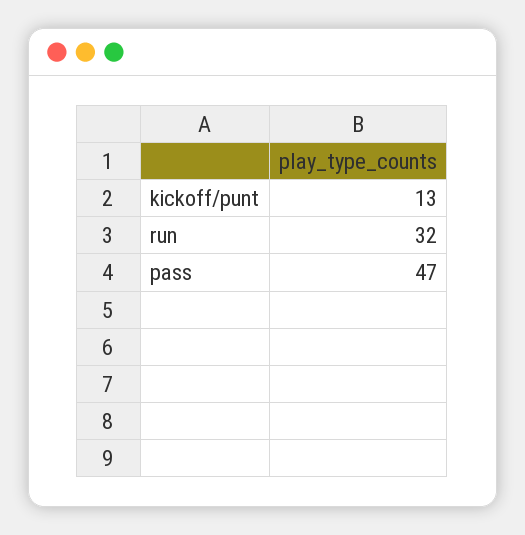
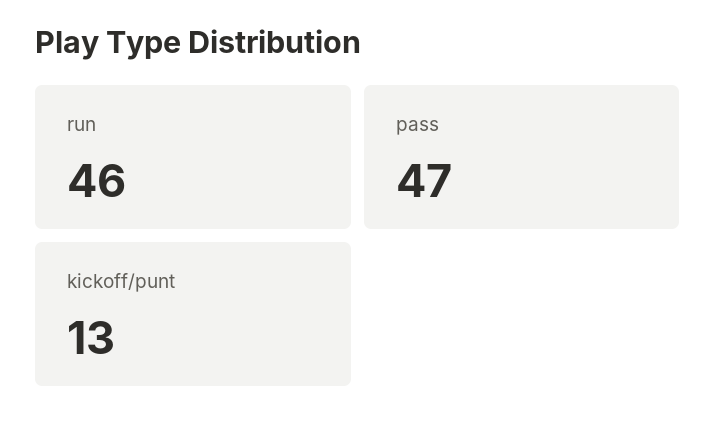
  {
    "kickoff/punt": 13,
-   "run": 32,
+   "run": 46,
    "pass": 47
  }

